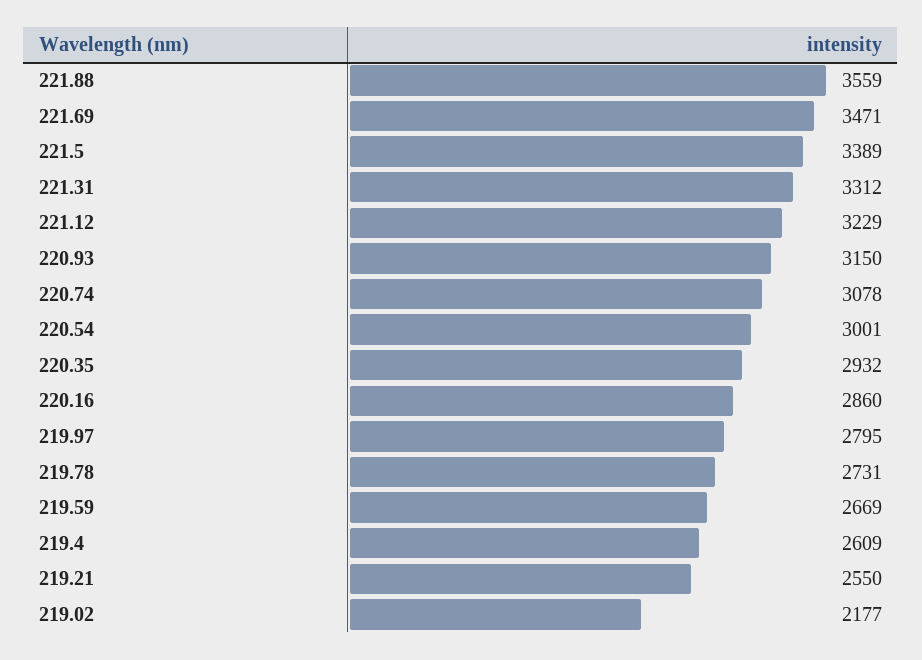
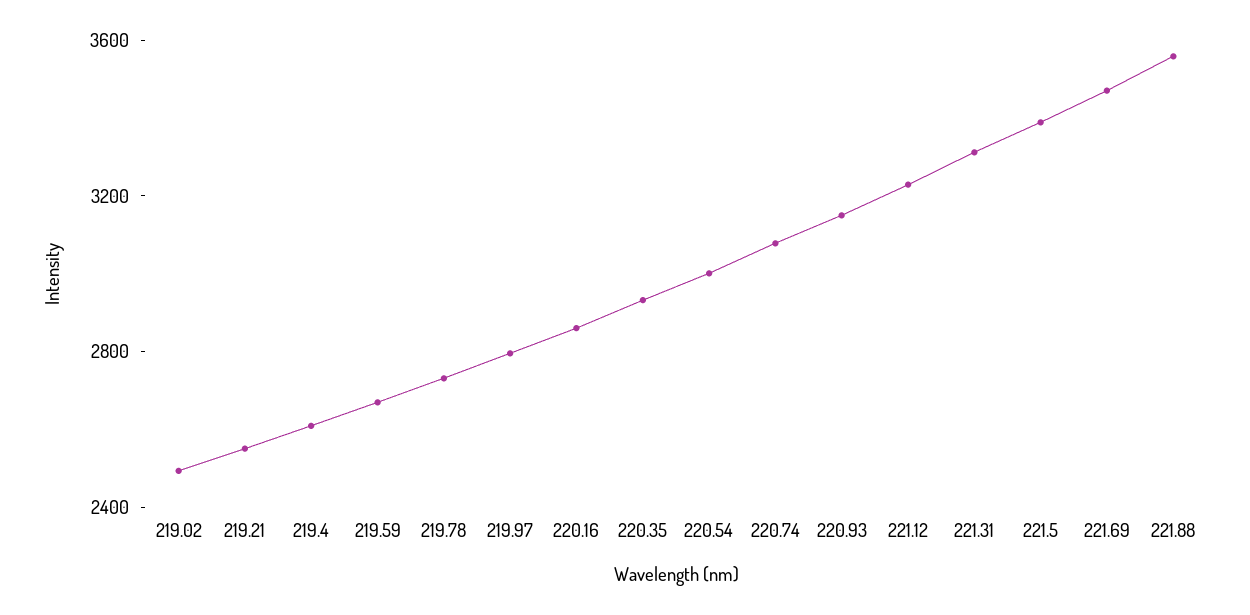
  {
    "221.88": 3559,
    "221.69": 3471,
    "221.5": 3389,
    "221.31": 3312,
    "221.12": 3229,
    "220.93": 3150,
    "220.74": 3078,
    "220.54": 3001,
    "220.35": 2932,
    "220.16": 2860,
    "219.97": 2795,
    "219.78": 2731,
    "219.59": 2669,
    "219.4": 2609,
    "219.21": 2550,
-   "219.02": 2177
+   "219.02": 2500
  }

